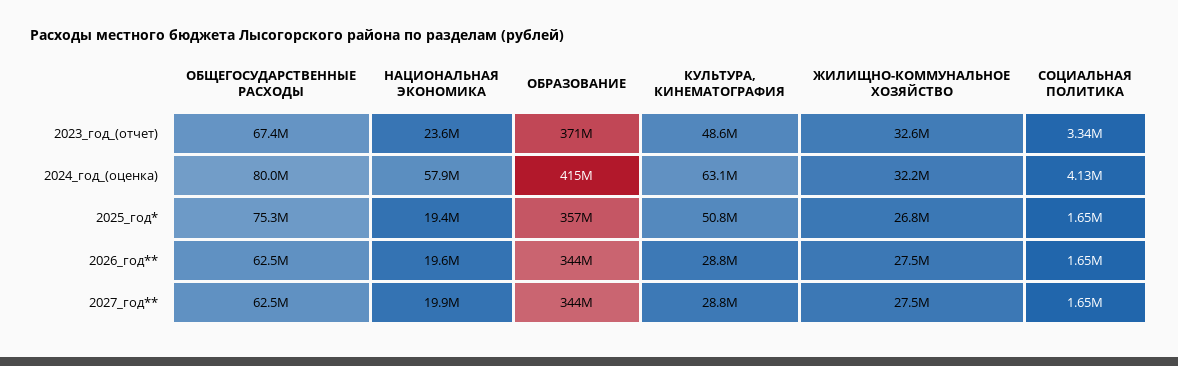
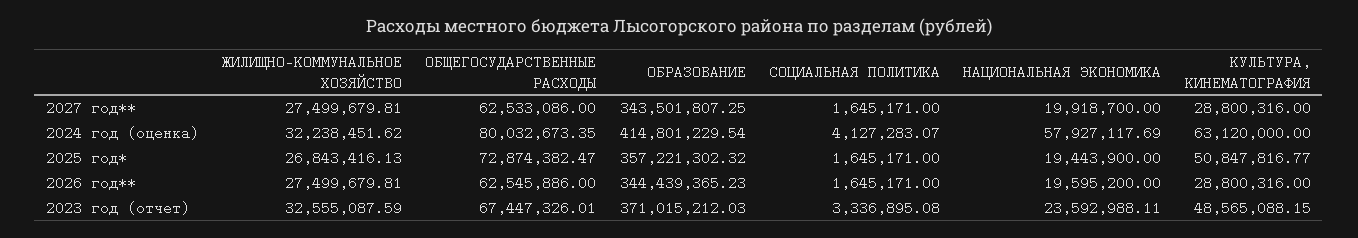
  {
    "ОБЩЕГОСУДАРСТВЕННЫЕ РАСХОДЫ": {
      "2023_год_(отчет)": 67447326.01,
      "2024_год_(оценка)": 80032673.35,
-     "2025_год*": 75300000,
+     "2025_год*": 72874382.47,
      "2026_год**": 62545886,
      "2027_год**": 62533086
    },
    "НАЦИОНАЛЬНАЯ ЭКОНОМИКА": {
      "2023_год_(отчет)": 23592988.11,
      "2024_год_(оценка)": 57927117.69,
      "2025_год*": 19443900,
      "2026_год**": 19595200,
      "2027_год**": 19918700
    },
    "ОБРАЗОВАНИЕ": {
      "2023_год_(отчет)": 371015212.03,
      "2024_год_(оценка)": 414801229.54,
      "2025_год*": 357221302.32,
      "2026_год**": 344439365.23,
      "2027_год**": 343501807.25
    },
    "КУЛЬТУРА, КИНЕМАТОГРАФИЯ": {
      "2023_год_(отчет)": 48565088.15,
      "2024_год_(оценка)": 63120000,
      "2025_год*": 50847816.77,
      "2026_год**": 28800316,
      "2027_год**": 28800316
    },
    "ЖИЛИЩНО-КОММУНАЛЬНОЕ ХОЗЯЙСТВО": {
      "2023_год_(отчет)": 32555087.59,
      "2024_год_(оценка)": 32238451.62,
      "2025_год*": 26843416.13,
      "2026_год**": 27499679.81,
      "2027_год**": 27499679.81
    },
    "СОЦИАЛЬНАЯ ПОЛИТИКА": {
      "2023_год_(отчет)": 3336895.08,
      "2024_год_(оценка)": 4127283.07,
      "2025_год*": 1645171,
      "2026_год**": 1645171,
      "2027_год**": 1645171
    }
  }

